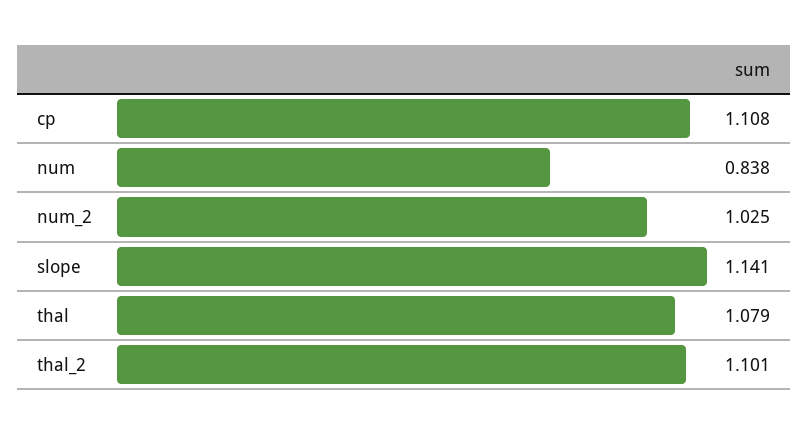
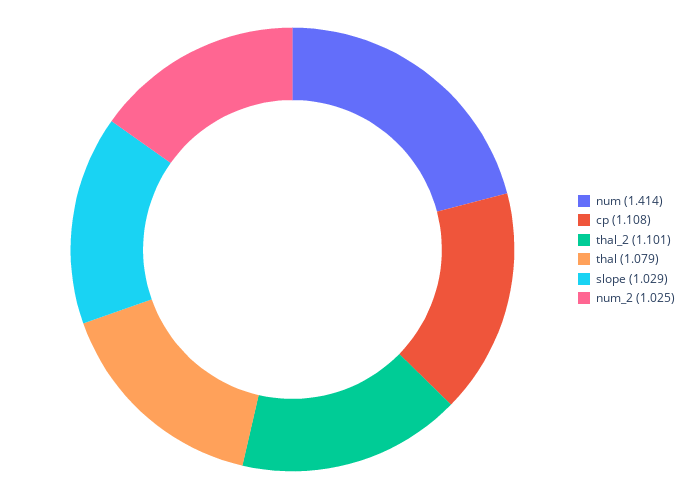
  {
    "cp": 1.108,
-   "num": 0.838,
+   "num": 1.414,
    "num_2": 1.025,
-   "slope": 1.141,
+   "slope": 1.029,
    "thal": 1.079,
    "thal_2": 1.101
  }

